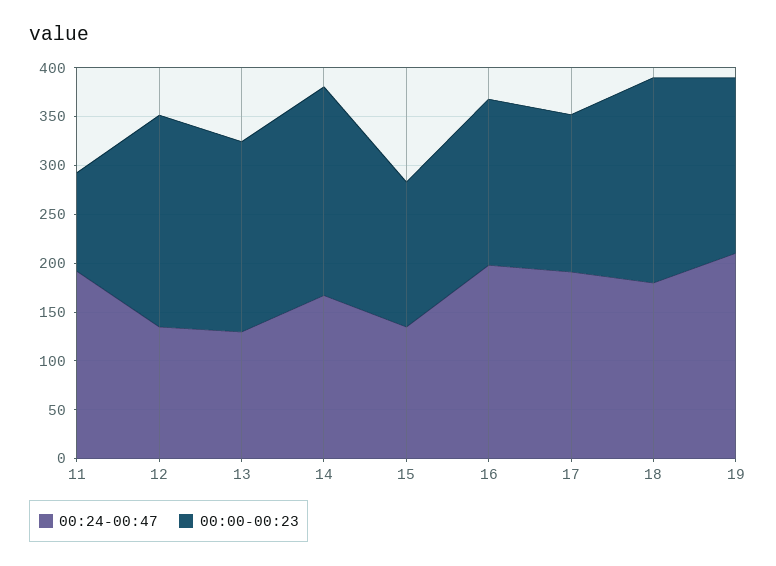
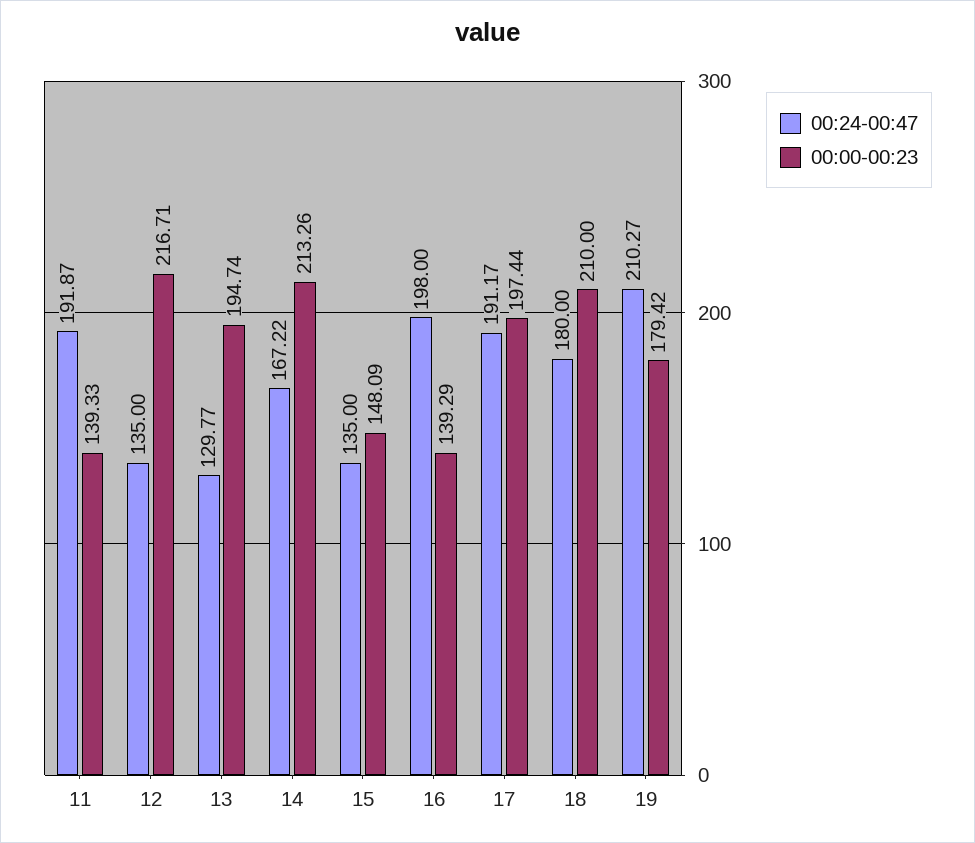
  {
    "00:24-00:47": {
      "11": 191.87,
      "12": 135,
      "13": 129.77,
      "14": 167.22,
      "15": 135,
      "16": 198,
      "17": 191.17,
      "18": 180,
      "19": 210.27
    },
    "00:00-00:23": {
-     "11": 100,
+     "11": 139.33,
      "12": 216.71,
      "13": 194.74,
      "14": 213.26,
      "15": 148.09,
-     "16": 170,
+     "16": 139.29,
-     "17": 160,
+     "17": 197.44,
      "18": 210,
      "19": 179.42
    }
  }

